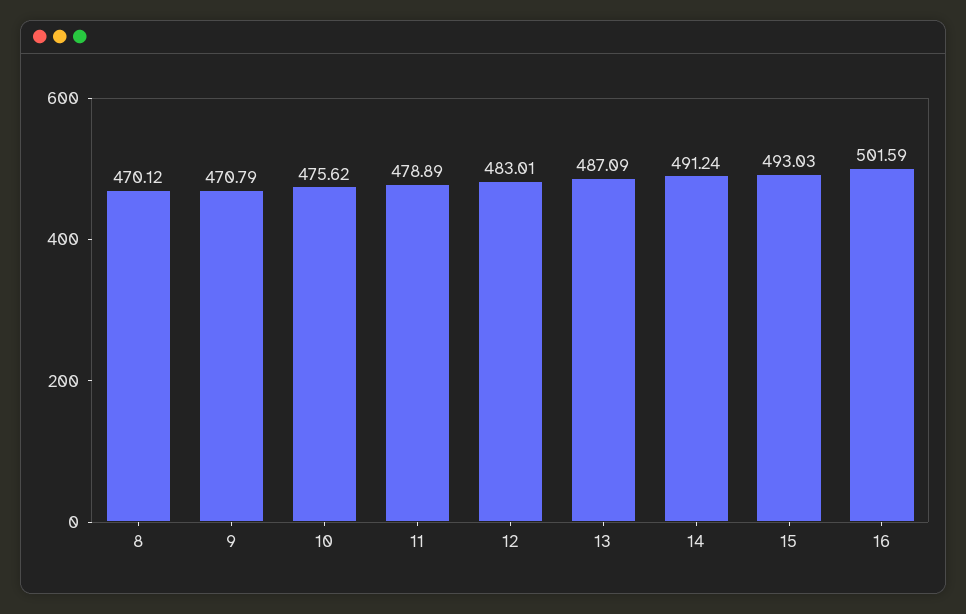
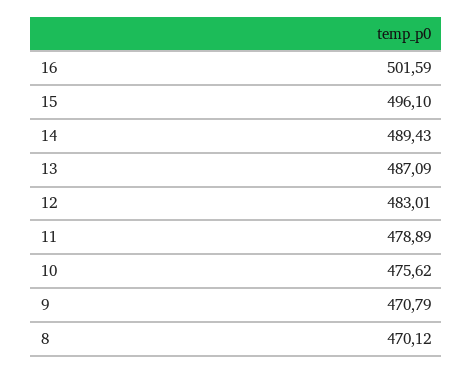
  {
    "8": 470.12,
    "9": 470.79,
    "10": 475.62,
    "11": 478.89,
    "12": 483.01,
    "13": 487.09,
-   "14": 491.24,
+   "14": 489.43,
-   "15": 493.03,
+   "15": 496.1,
    "16": 501.59
  }

